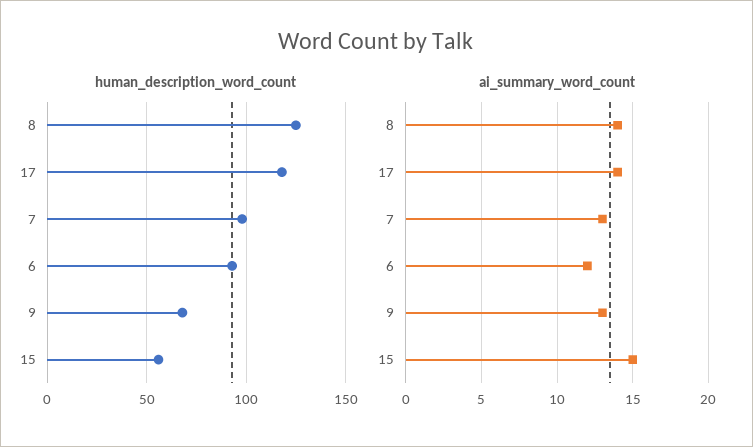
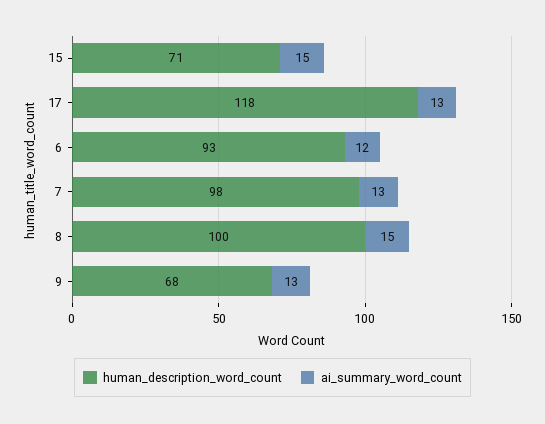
  {
    "human_description_word_count": {
-     "8": 125,
+     "8": 100,
      "17": 118,
      "7": 98,
      "6": 93,
      "9": 68,
-     "15": 55
+     "15": 71
    },
    "ai_summary_word_count": {
-     "8": 14,
+     "8": 15,
-     "17": 14,
+     "17": 13,
      "7": 13,
      "6": 12,
      "9": 13,
      "15": 15
    }
  }

